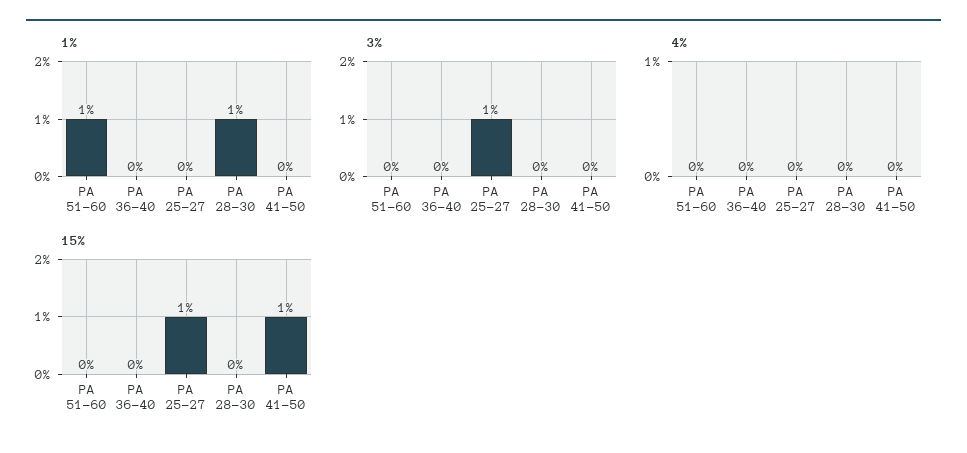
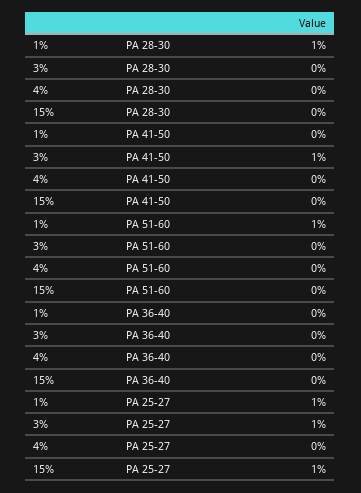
  {
    "1%": {
      "PA 51-60": 1,
      "PA 36-40": 0,
-     "PA 25-27": 0,
+     "PA 25-27": 1,
      "PA 28-30": 1,
      "PA 41-50": 0
    },
    "3%": {
      "PA 51-60": 0,
      "PA 36-40": 0,
      "PA 25-27": 1,
      "PA 28-30": 0,
-     "PA 41-50": 0
+     "PA 41-50": 1
    },
    "4%": {
      "PA 51-60": 0,
      "PA 36-40": 0,
      "PA 25-27": 0,
      "PA 28-30": 0,
      "PA 41-50": 0
    },
    "15%": {
      "PA 51-60": 0,
      "PA 36-40": 0,
      "PA 25-27": 1,
      "PA 28-30": 0,
-     "PA 41-50": 1
+     "PA 41-50": 0
    }
  }

